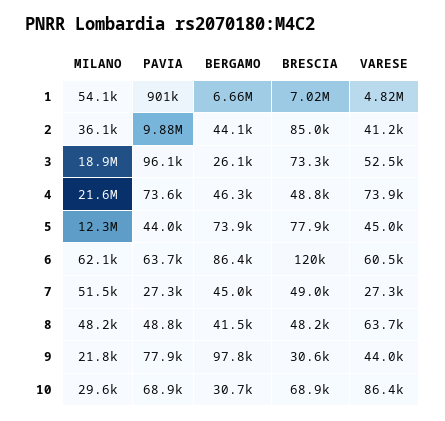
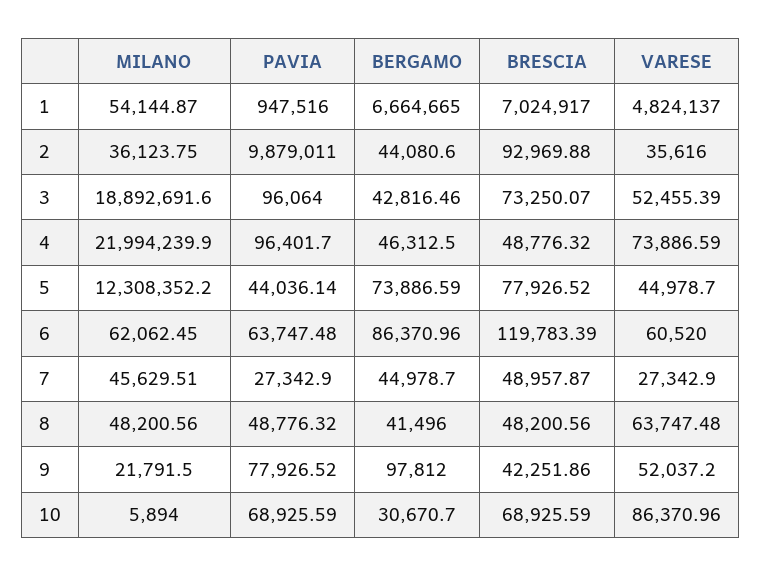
  {
    "MILANO": {
      "1": 54144.87,
      "2": 36123.75,
      "3": 18892691.6,
-     "4": 21600000,
+     "4": 21994239.9,
      "5": 12308352.2,
      "6": 62062.45,
-     "7": 51500,
+     "7": 45629.51,
      "8": 48200.56,
      "9": 21791.5,
-     "10": 29600
+     "10": 5894
    },
    "PAVIA": {
-     "1": 901000,
+     "1": 947516,
      "2": 9879011,
      "3": 96064,
-     "4": 73600,
+     "4": 96401.7,
      "5": 44036.14,
      "6": 63747.48,
      "7": 27342.9,
      "8": 48776.32,
      "9": 77926.52,
      "10": 68925.59
    },
    "BERGAMO": {
      "1": 6664665,
      "2": 44080.6,
-     "3": 26100,
+     "3": 42816.46,
      "4": 46312.5,
      "5": 73886.59,
      "6": 86370.96,
      "7": 44978.7,
      "8": 41496,
      "9": 97812,
      "10": 30670.7
    },
    "BRESCIA": {
      "1": 7024917,
-     "2": 85000,
+     "2": 92969.88,
      "3": 73250.07,
      "4": 48776.32,
      "5": 77926.52,
      "6": 119783.39,
      "7": 48957.87,
      "8": 48200.56,
-     "9": 30600,
+     "9": 42251.86,
      "10": 68925.59
    },
    "VARESE": {
      "1": 4824137,
-     "2": 41200,
+     "2": 35616,
      "3": 52455.39,
      "4": 73886.59,
      "5": 44978.7,
      "6": 60520,
      "7": 27342.9,
      "8": 63747.48,
-     "9": 44000,
+     "9": 52037.2,
      "10": 86370.96
    }
  }

